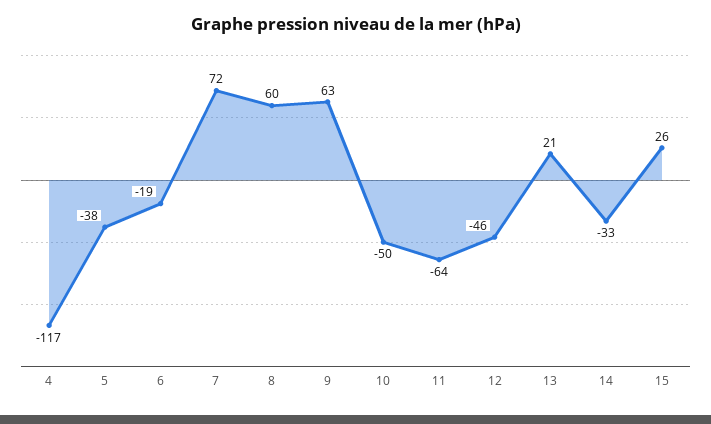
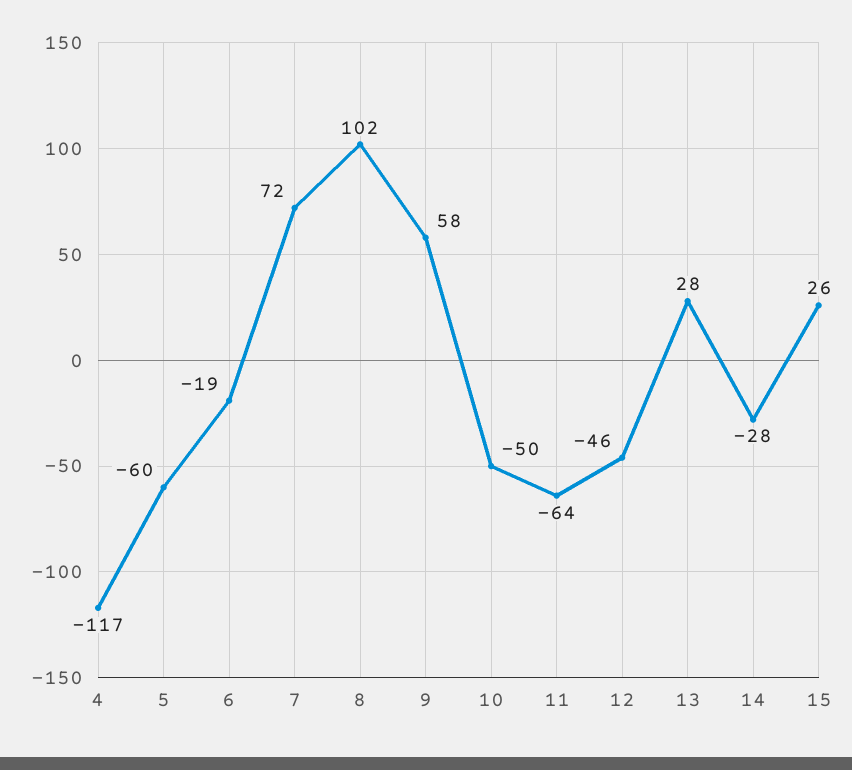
  {
    "4": -117,
-   "5": -38,
+   "5": -60,
    "6": -19,
    "7": 72,
-   "8": 60,
+   "8": 102,
-   "9": 63,
+   "9": 58,
    "10": -50,
    "11": -64,
    "12": -46,
-   "13": 21,
+   "13": 28,
-   "14": -33,
+   "14": -28,
    "15": 26
  }

